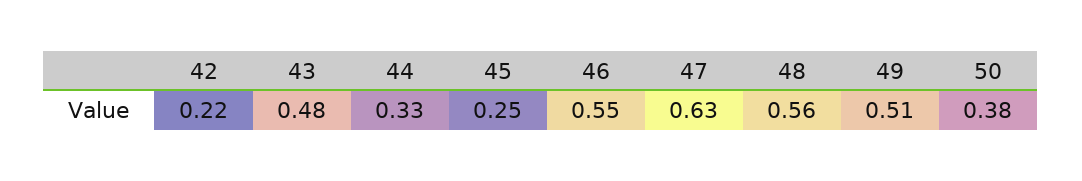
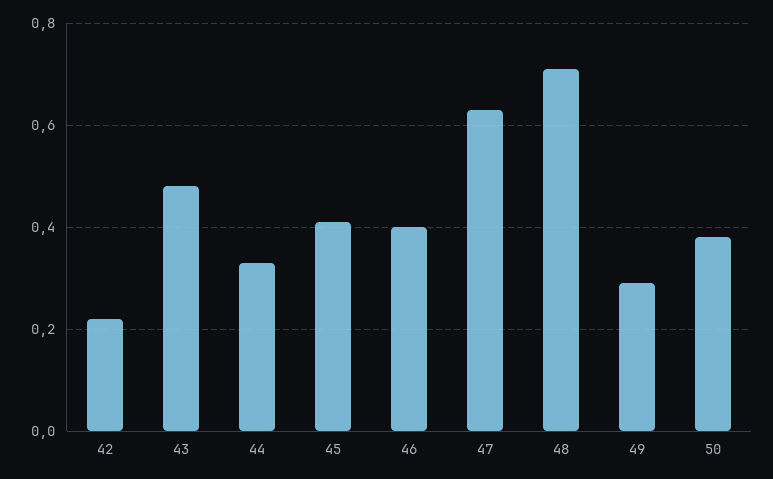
  {
    "42": 0.22,
    "43": 0.48,
    "44": 0.33,
-   "45": 0.25,
+   "45": 0.4,
-   "46": 0.55,
+   "46": 0.4,
    "47": 0.63,
-   "48": 0.56,
+   "48": 0.7,
-   "49": 0.51,
+   "49": 0.3,
    "50": 0.38
  }

